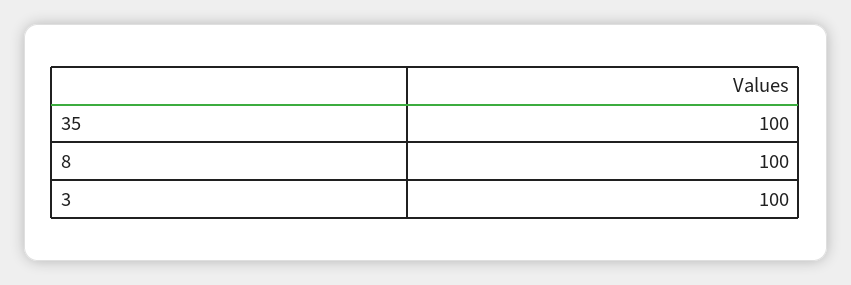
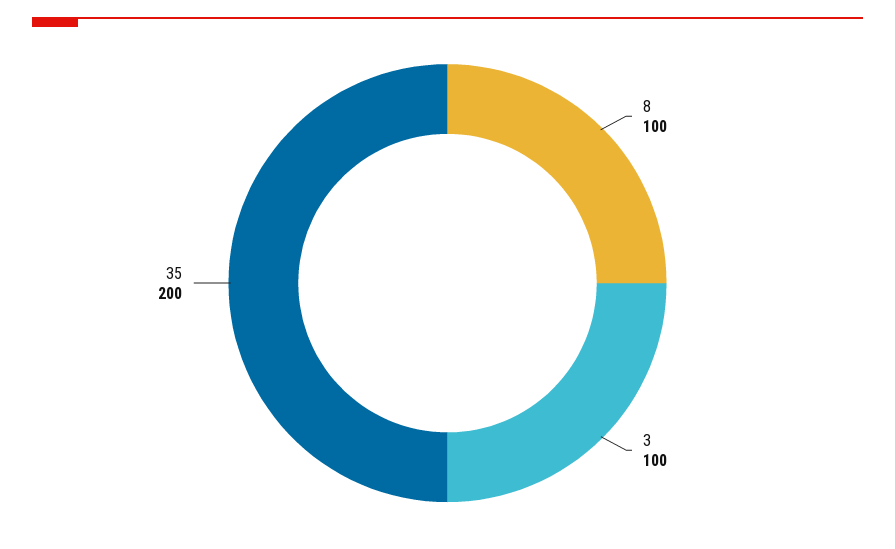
  {
-   "35": 100,
+   "35": 200,
    "8": 100,
    "3": 100
  }

